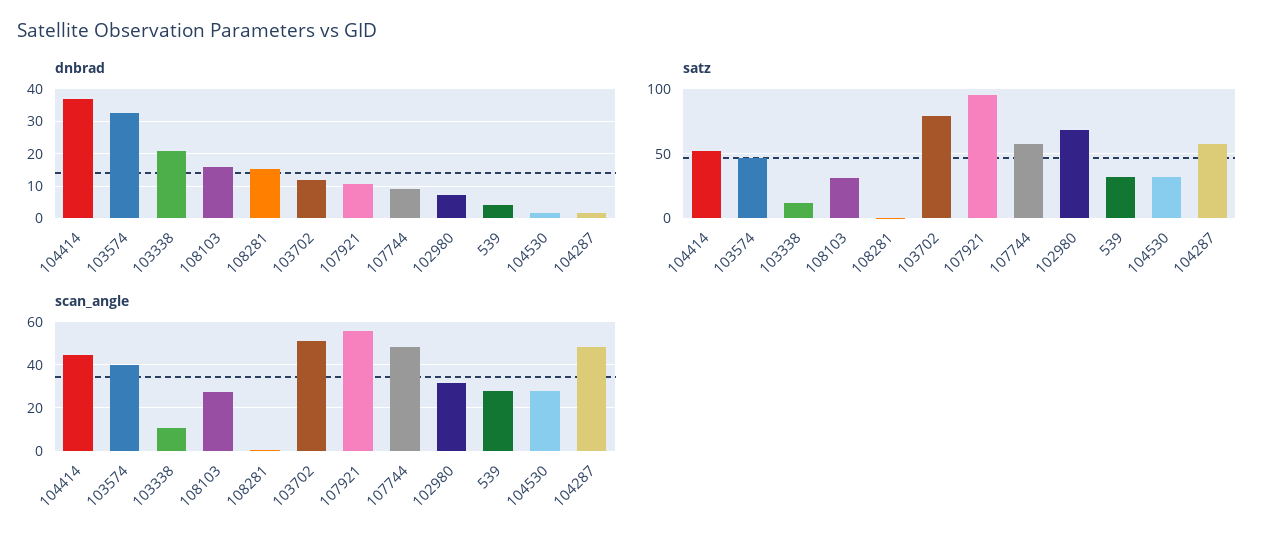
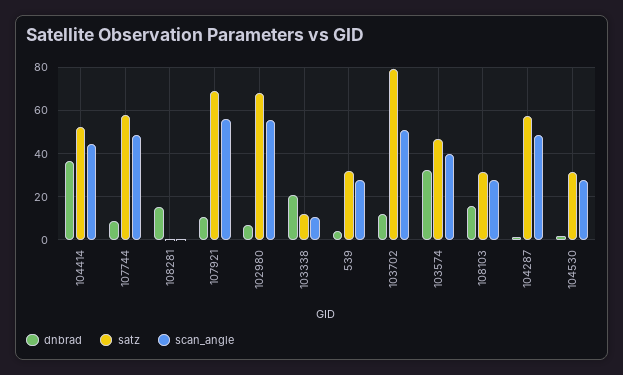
  {
    "dnbrad": {
      "104414": 36,
      "103574": 32,
      "103338": 20,
      "108103": 16,
      "108281": 16,
      "103702": 12,
      "107921": 10,
      "107744": 8,
      "102980": 8,
      "539": 4,
      "104530": 2,
      "104287": 2
    },
    "satz": {
      "104414": 50,
      "103574": 45,
      "103338": 10,
      "108103": 30,
      "108281": 0,
      "103702": 80,
-     "107921": 95,
+     "107921": 70,
      "107744": 60,
      "102980": 70,
      "539": 30,
      "104530": 30,
      "104287": 60
    },
    "scan_angle": {
      "104414": 45,
      "103574": 40,
      "103338": 10,
      "108103": 30,
      "108281": 0,
      "103702": 50,
      "107921": 55,
      "107744": 50,
-     "102980": 30,
+     "102980": 55,
      "539": 30,
      "104530": 30,
      "104287": 50
    }
  }

